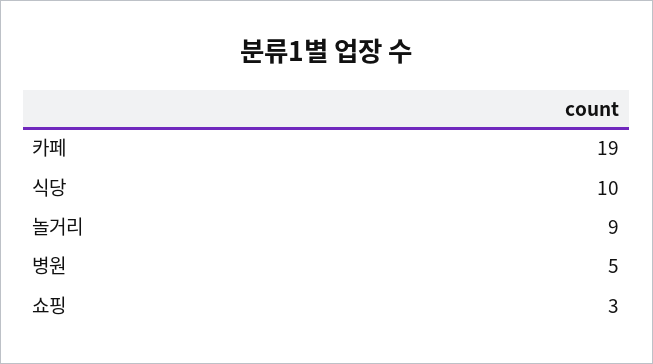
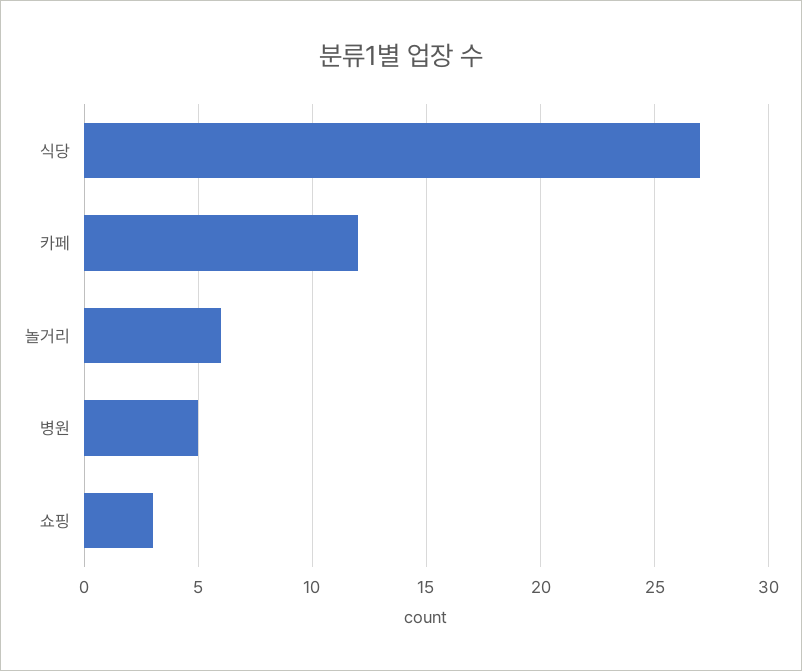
  {
-   "카페": 19,
+   "카페": 12,
-   "식당": 10,
+   "식당": 27,
-   "놀거리": 9,
+   "놀거리": 6,
    "병원": 5,
    "쇼핑": 3
  }

